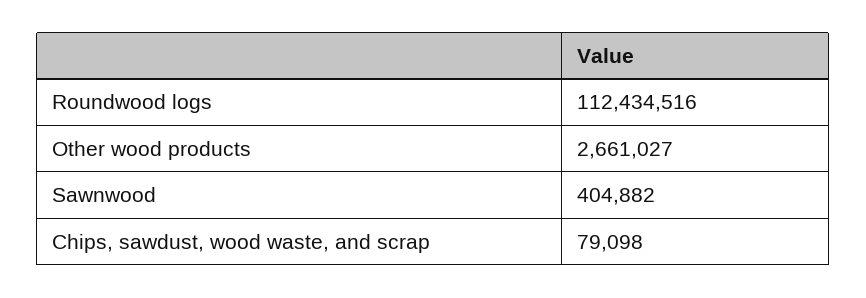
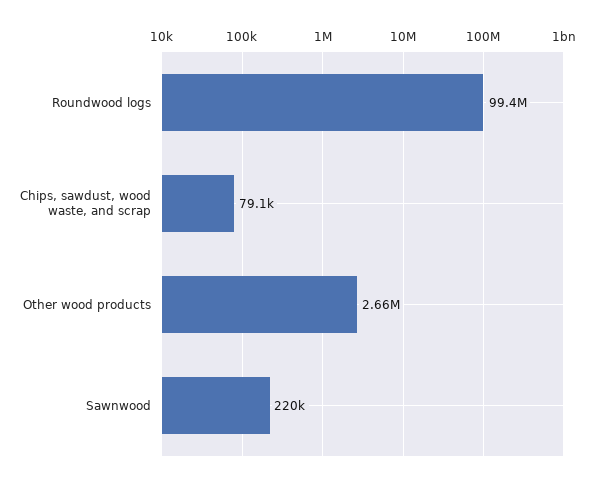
  {
-   "Roundwood logs": 112434516,
+   "Roundwood logs": 99400000,
    "Other wood products": 2661027,
-   "Sawnwood": 404882,
+   "Sawnwood": 220000,
    "Chips, sawdust, wood waste, and scrap": 79098
  }

